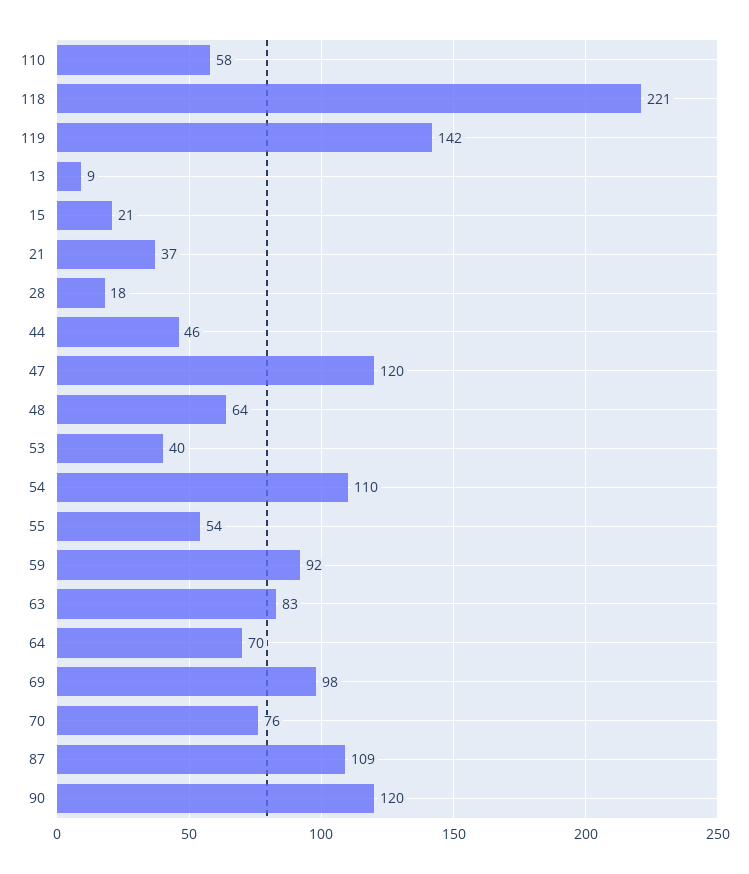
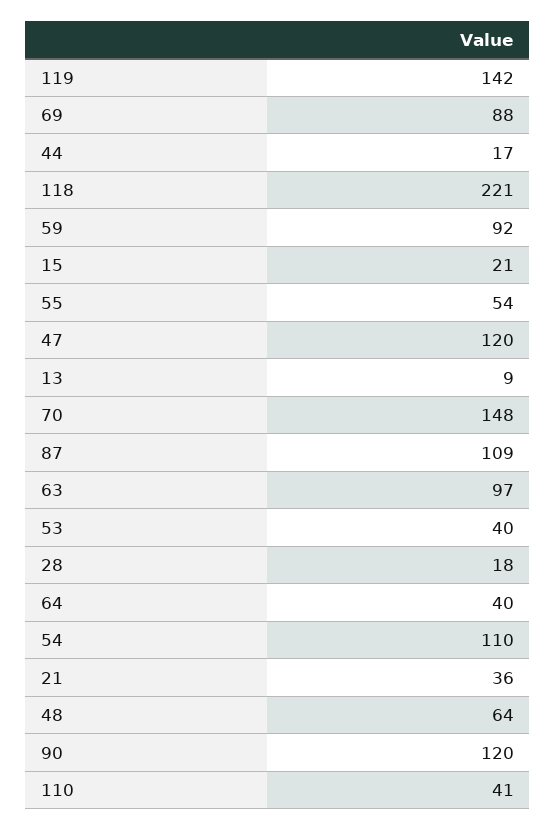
  {
-   "110": 58,
+   "110": 41,
    "118": 221,
    "119": 142,
    "13": 9,
    "15": 21,
-   "21": 37,
+   "21": 36,
    "28": 18,
-   "44": 46,
+   "44": 17,
    "47": 120,
    "48": 64,
    "53": 40,
    "54": 110,
    "55": 54,
    "59": 92,
-   "63": 83,
+   "63": 97,
-   "64": 70,
+   "64": 40,
-   "69": 98,
+   "69": 88,
-   "70": 76,
+   "70": 148,
    "87": 109,
    "90": 120
  }

